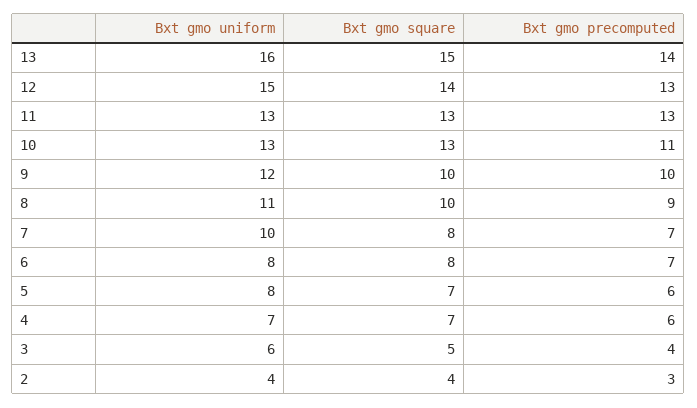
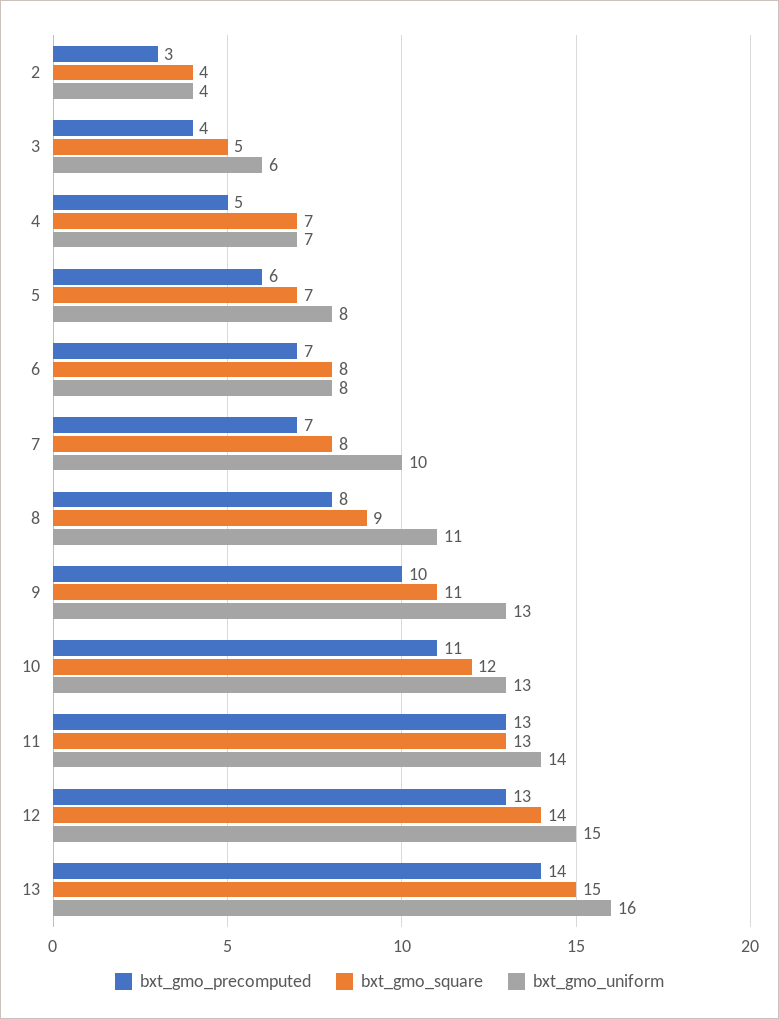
  {
    "Bxt gmo uniform": {
      "13": 16,
      "12": 15,
-     "11": 13,
+     "11": 14,
      "10": 13,
-     "9": 12,
+     "9": 13,
      "8": 11,
      "7": 10,
      "6": 8,
      "5": 8,
      "4": 7,
      "3": 6,
      "2": 4
    },
    "Bxt gmo square": {
      "13": 15,
      "12": 14,
      "11": 13,
-     "10": 13,
+     "10": 12,
-     "9": 10,
+     "9": 11,
-     "8": 10,
+     "8": 9,
      "7": 8,
      "6": 8,
      "5": 7,
      "4": 7,
      "3": 5,
      "2": 4
    },
    "Bxt gmo precomputed": {
      "13": 14,
      "12": 13,
      "11": 13,
      "10": 11,
      "9": 10,
-     "8": 9,
+     "8": 8,
      "7": 7,
      "6": 7,
      "5": 6,
-     "4": 6,
+     "4": 5,
      "3": 4,
      "2": 3
    }
  }

